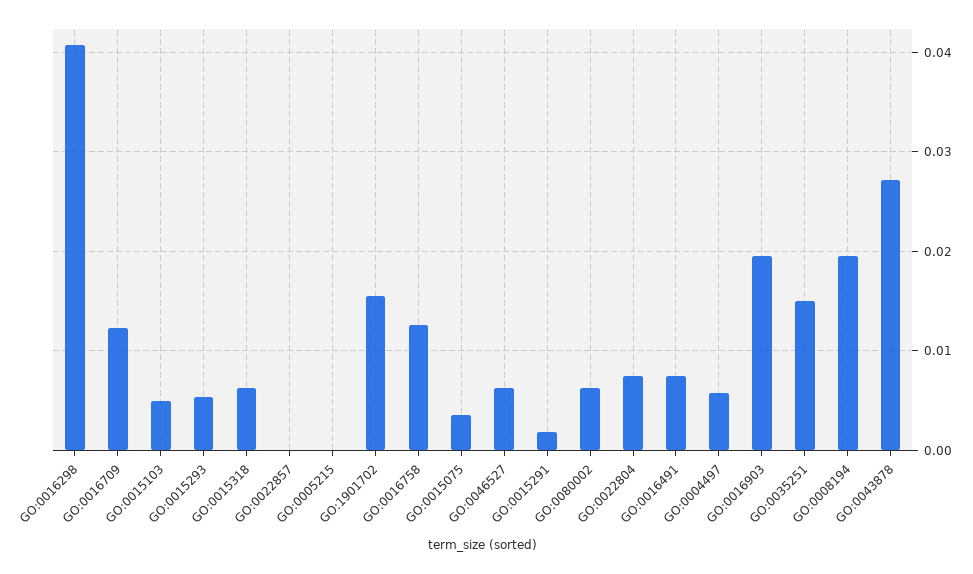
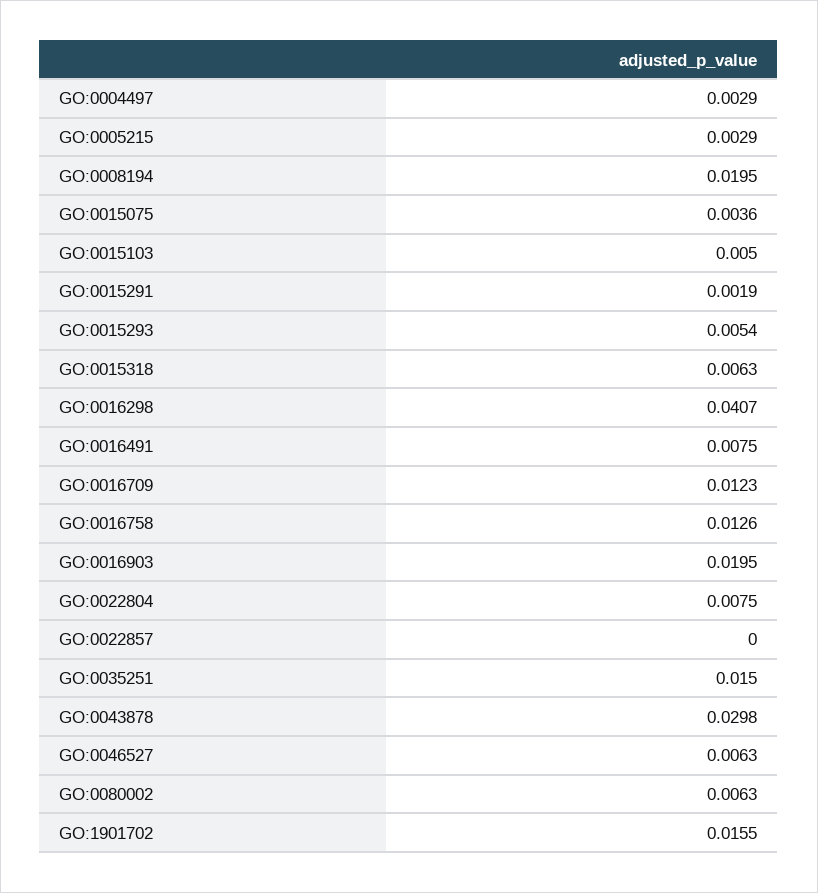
  {
    "GO:0016298": 0.0407,
    "GO:0016709": 0.0123,
    "GO:0015103": 0.005,
    "GO:0015293": 0.0054,
    "GO:0015318": 0.0063,
    "GO:0022857": 0,
-   "GO:0005215": 0,
+   "GO:0005215": 0.0029,
    "GO:1901702": 0.0155,
    "GO:0016758": 0.0126,
    "GO:0015075": 0.0036,
    "GO:0046527": 0.0063,
    "GO:0015291": 0.0019,
    "GO:0080002": 0.0063,
    "GO:0022804": 0.0075,
    "GO:0016491": 0.0075,
-   "GO:0004497": 0.006,
+   "GO:0004497": 0.0029,
    "GO:0016903": 0.0195,
    "GO:0035251": 0.015,
    "GO:0008194": 0.0195,
-   "GO:0043878": 0.027
+   "GO:0043878": 0.0298
  }

